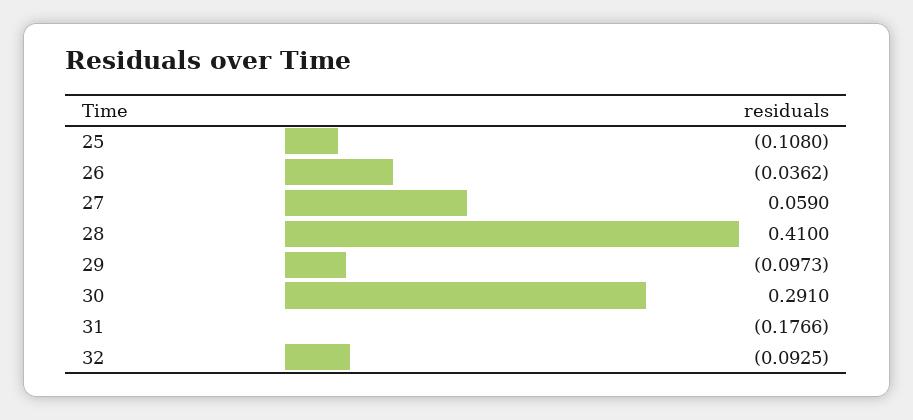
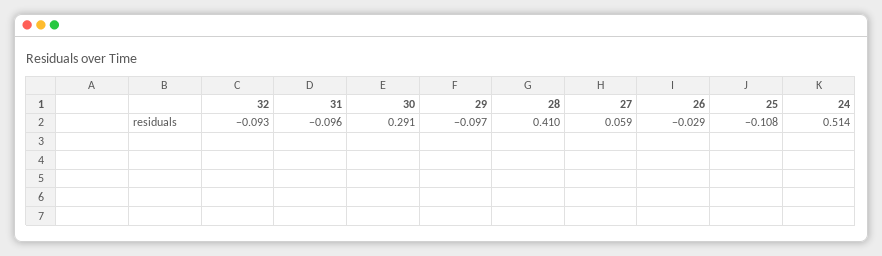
  {
    "25": -0.108,
-   "26": -0.0362,
+   "26": -0.029,
    "27": 0.059,
    "28": 0.41,
    "29": -0.0973,
    "30": 0.291,
-   "31": -0.1766,
+   "31": -0.096,
-   "32": -0.0925
+   "32": -0.0925,
+   "24": 0.514
  }

